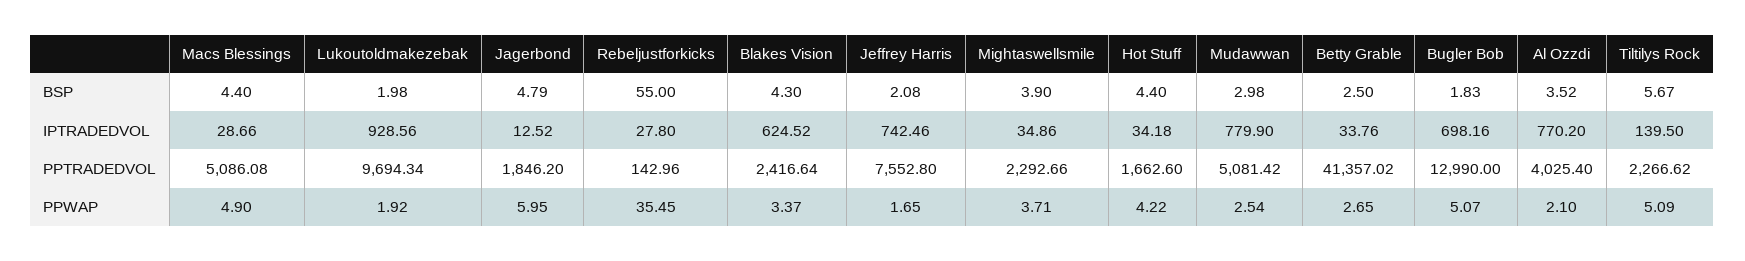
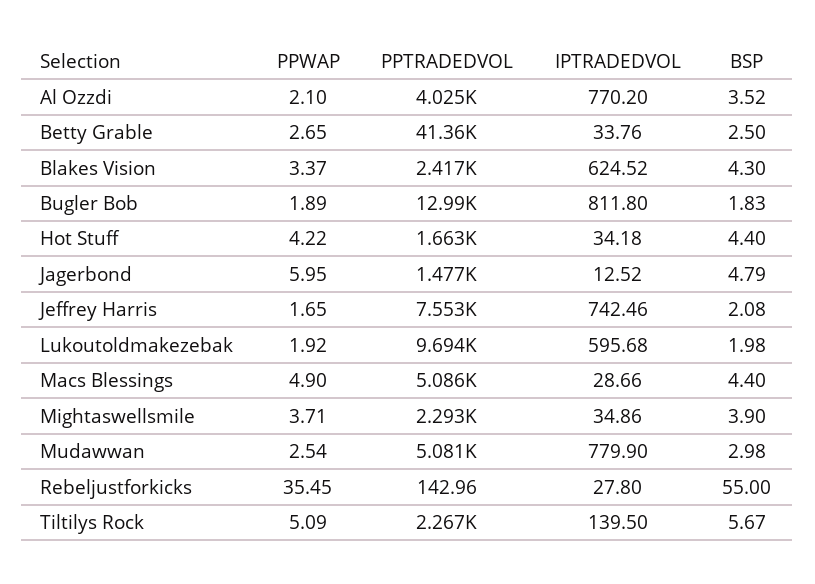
  {
    "Macs Blessings": {
      "BSP": 4.4,
      "IPTRADEDVOL": 28.66,
      "PPTRADEDVOL": 5086.08,
      "PPWAP": 4.9
    },
    "Lukoutoldmakezebak": {
      "BSP": 1.98,
-     "IPTRADEDVOL": 928.56,
+     "IPTRADEDVOL": 595.68,
      "PPTRADEDVOL": 9694.34,
      "PPWAP": 1.92
    },
    "Jagerbond": {
      "BSP": 4.79,
      "IPTRADEDVOL": 12.52,
-     "PPTRADEDVOL": 1846.2,
+     "PPTRADEDVOL": 1477,
      "PPWAP": 5.95
    },
    "Rebeljustforkicks": {
      "BSP": 55,
      "IPTRADEDVOL": 27.8,
      "PPTRADEDVOL": 142.96,
      "PPWAP": 35.45
    },
    "Blakes Vision": {
      "BSP": 4.3,
      "IPTRADEDVOL": 624.52,
      "PPTRADEDVOL": 2416.64,
      "PPWAP": 3.37
    },
    "Jeffrey Harris": {
      "BSP": 2.08,
      "IPTRADEDVOL": 742.46,
      "PPTRADEDVOL": 7552.8,
      "PPWAP": 1.65
    },
    "Mightaswellsmile": {
      "BSP": 3.9,
      "IPTRADEDVOL": 34.86,
      "PPTRADEDVOL": 2292.66,
      "PPWAP": 3.71
    },
    "Hot Stuff": {
      "BSP": 4.4,
      "IPTRADEDVOL": 34.18,
      "PPTRADEDVOL": 1662.6,
      "PPWAP": 4.22
    },
    "Mudawwan": {
      "BSP": 2.98,
      "IPTRADEDVOL": 779.9,
      "PPTRADEDVOL": 5081.42,
      "PPWAP": 2.54
    },
    "Betty Grable": {
      "BSP": 2.5,
      "IPTRADEDVOL": 33.76,
      "PPTRADEDVOL": 41357.02,
      "PPWAP": 2.65
    },
    "Bugler Bob": {
      "BSP": 1.83,
-     "IPTRADEDVOL": 698.16,
+     "IPTRADEDVOL": 811.8,
      "PPTRADEDVOL": 12990,
-     "PPWAP": 5.07
+     "PPWAP": 1.89
    },
    "Al Ozzdi": {
      "BSP": 3.52,
      "IPTRADEDVOL": 770.2,
      "PPTRADEDVOL": 4025.4,
      "PPWAP": 2.1
    },
    "Tiltilys Rock": {
      "BSP": 5.67,
      "IPTRADEDVOL": 139.5,
      "PPTRADEDVOL": 2266.62,
      "PPWAP": 5.09
    }
  }

